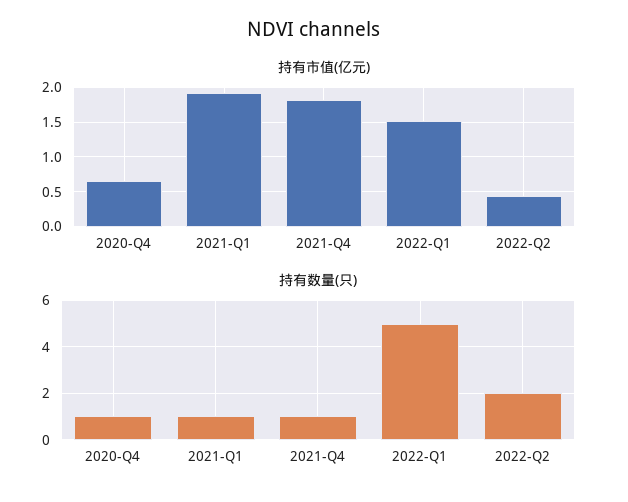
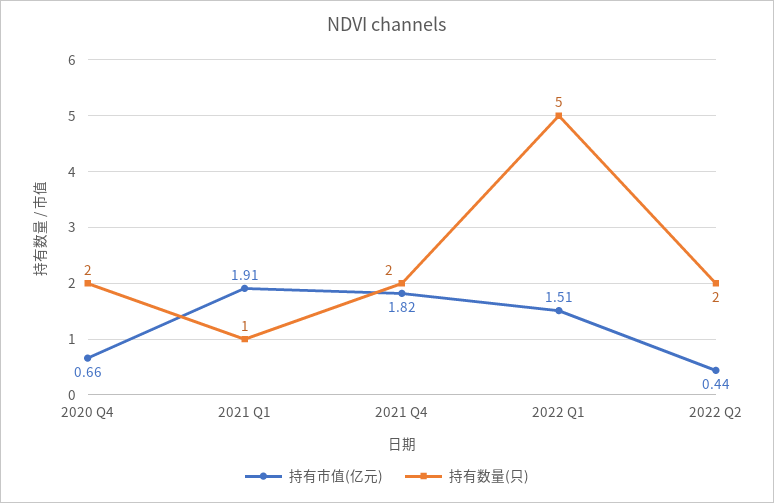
  {
    "持有市值(亿元)": {
      "2020-Q4": 0.66,
      "2021-Q1": 1.91,
      "2021-Q4": 1.82,
      "2022-Q1": 1.51,
      "2022-Q2": 0.44
    },
    "持有数量(只)": {
-     "2020-Q4": 1,
+     "2020-Q4": 2,
      "2021-Q1": 1,
-     "2021-Q4": 1,
+     "2021-Q4": 2,
      "2022-Q1": 5,
      "2022-Q2": 2
    }
  }

